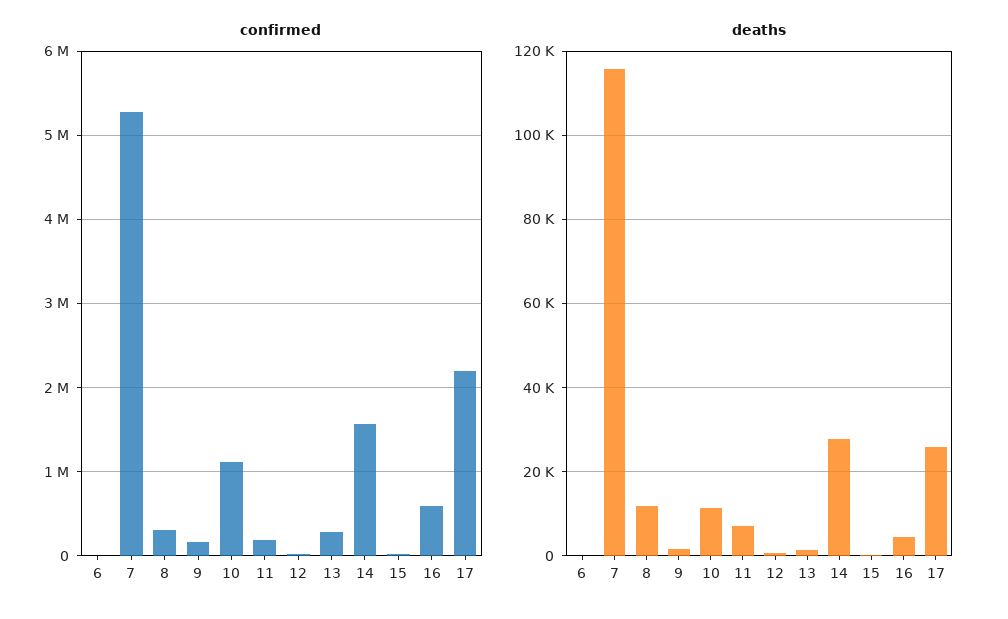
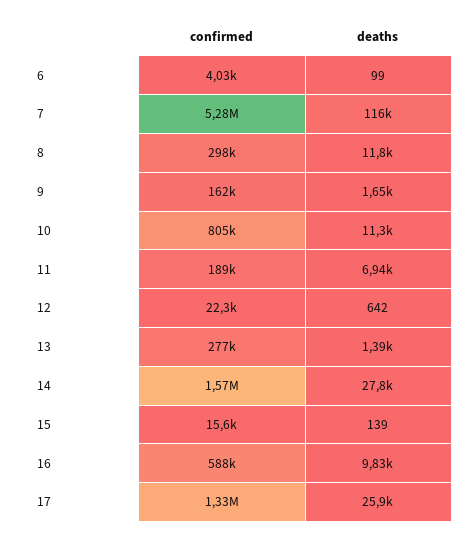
  {
    "confirmed": {
      "6": 4030,
      "7": 5280000,
      "8": 298000,
      "9": 162000,
-     "10": 1100000,
+     "10": 805000,
      "11": 189000,
      "12": 22300,
      "13": 277000,
      "14": 1570000,
      "15": 15600,
      "16": 588000,
-     "17": 2200000
+     "17": 1330000
    },
    "deaths": {
      "6": 99,
      "7": 116000,
      "8": 11800,
      "9": 1650,
      "10": 11300,
      "11": 6940,
      "12": 642,
      "13": 1390,
      "14": 27800,
      "15": 139,
-     "16": 4000,
+     "16": 9830,
      "17": 25900
    }
  }

